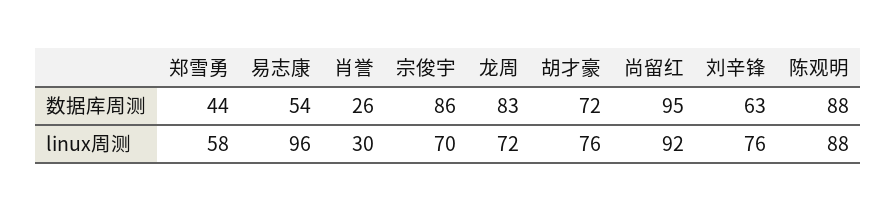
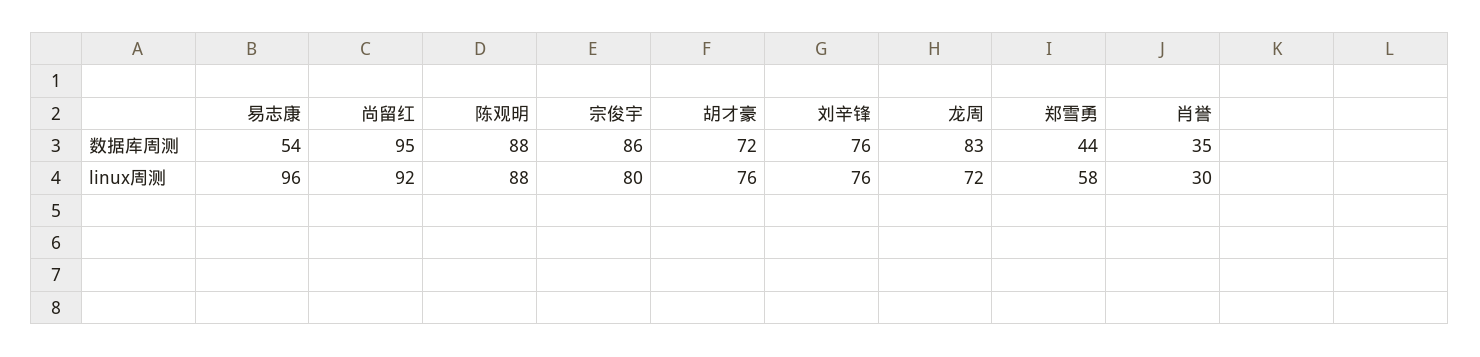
  {
    "郑雪勇": {
      "数据库周测": 44,
      "linux周测": 58
    },
    "易志康": {
      "数据库周测": 54,
      "linux周测": 96
    },
    "肖誉": {
-     "数据库周测": 26,
+     "数据库周测": 35,
      "linux周测": 30
    },
    "宗俊宇": {
      "数据库周测": 86,
-     "linux周测": 70
+     "linux周测": 80
    },
    "龙周": {
      "数据库周测": 83,
      "linux周测": 72
    },
    "胡才豪": {
      "数据库周测": 72,
      "linux周测": 76
    },
    "尚留红": {
      "数据库周测": 95,
      "linux周测": 92
    },
    "刘辛锋": {
-     "数据库周测": 63,
+     "数据库周测": 76,
      "linux周测": 76
    },
    "陈观明": {
      "数据库周测": 88,
      "linux周测": 88
    }
  }

